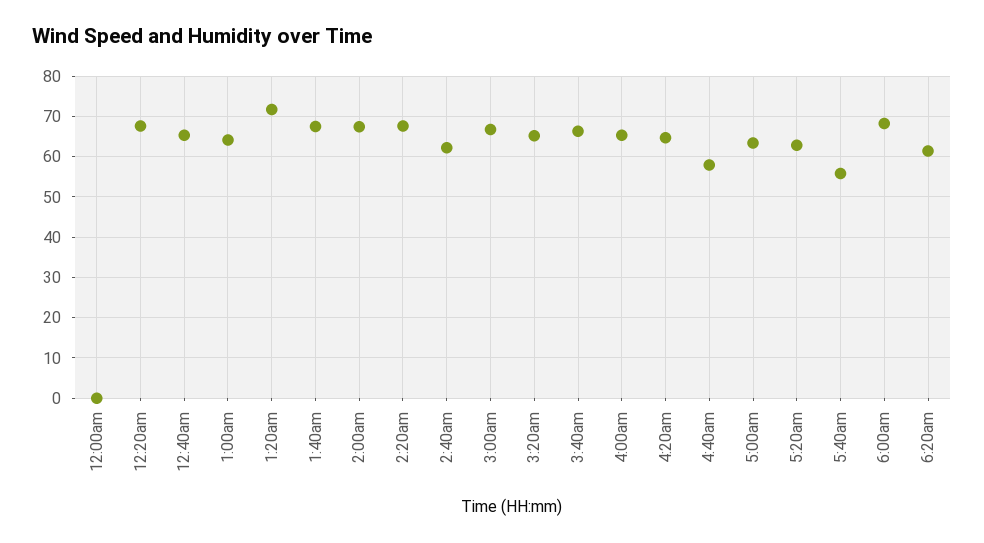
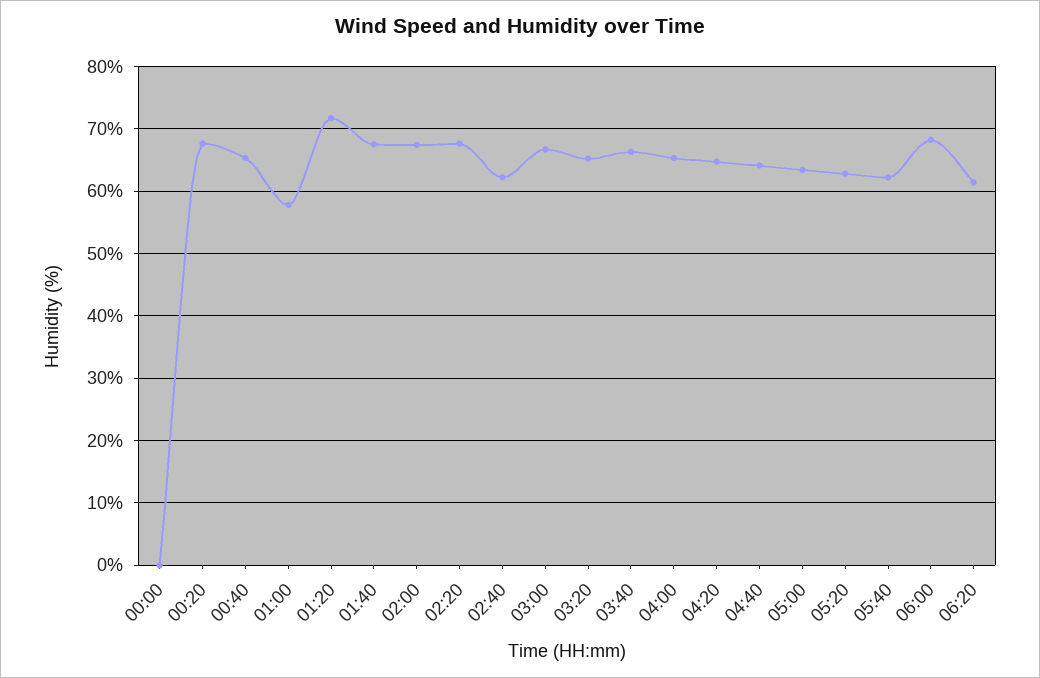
  {
    "12:00am": 0,
    "12:20am": 68,
    "12:40am": 65,
-   "1:00am": 64,
+   "1:00am": 58,
    "1:20am": 72,
    "1:40am": 68,
    "2:00am": 67,
    "2:20am": 68,
    "2:40am": 62,
    "3:00am": 67,
    "3:20am": 65,
    "3:40am": 66,
    "4:00am": 65,
    "4:20am": 65,
-   "4:40am": 58,
+   "4:40am": 64,
    "5:00am": 63,
    "5:20am": 63,
-   "5:40am": 56,
+   "5:40am": 62,
    "6:00am": 68,
    "6:20am": 61
  }

